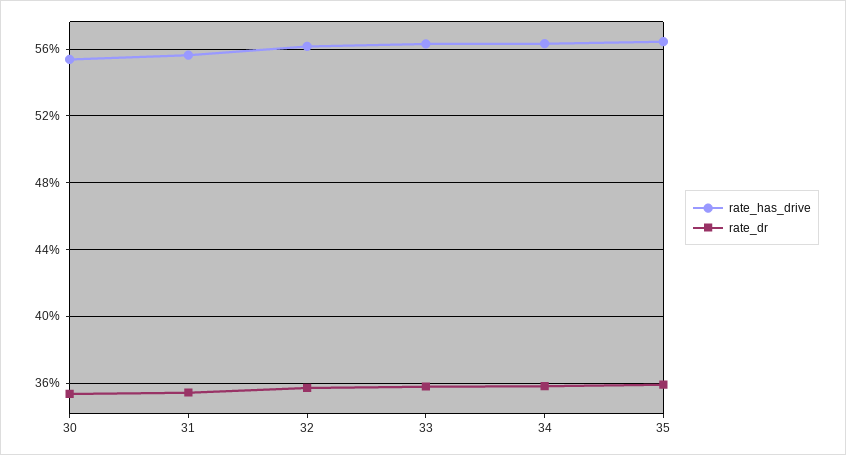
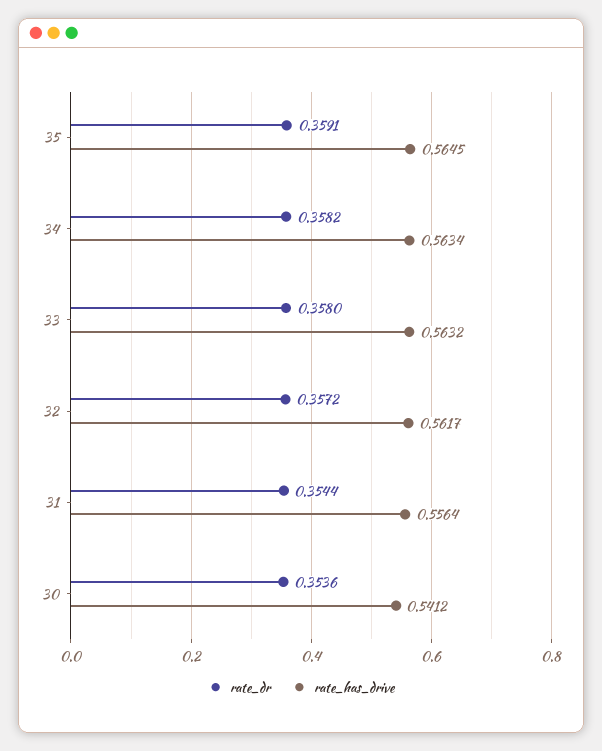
  {
    "rate_has_drive": {
-     "30": 0.555,
+     "30": 0.5412,
      "31": 0.5564,
      "32": 0.5617,
      "33": 0.5632,
      "34": 0.5634,
      "35": 0.5645
    },
    "rate_dr": {
      "30": 0.3536,
      "31": 0.3544,
      "32": 0.3572,
      "33": 0.358,
      "34": 0.3582,
      "35": 0.3591
    }
  }

